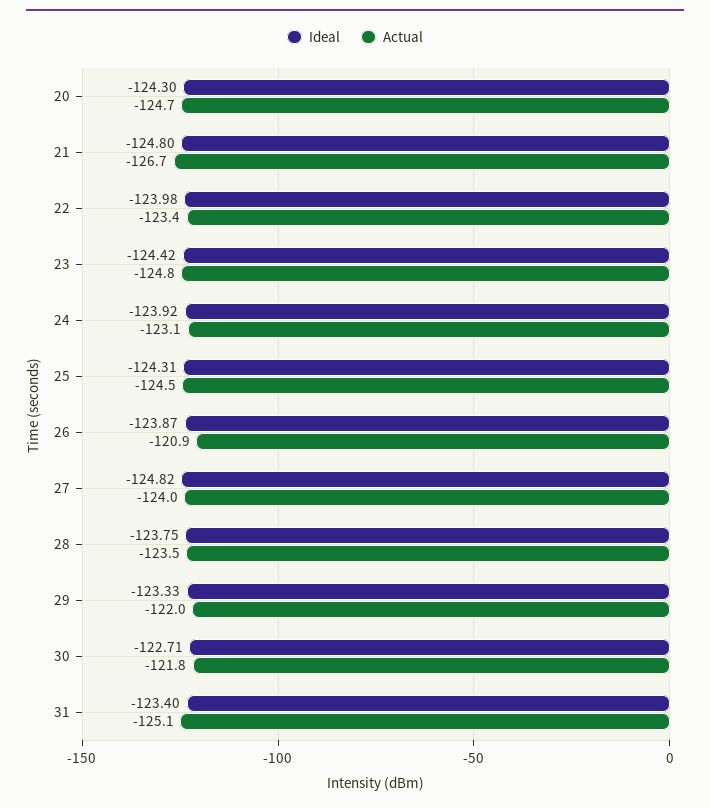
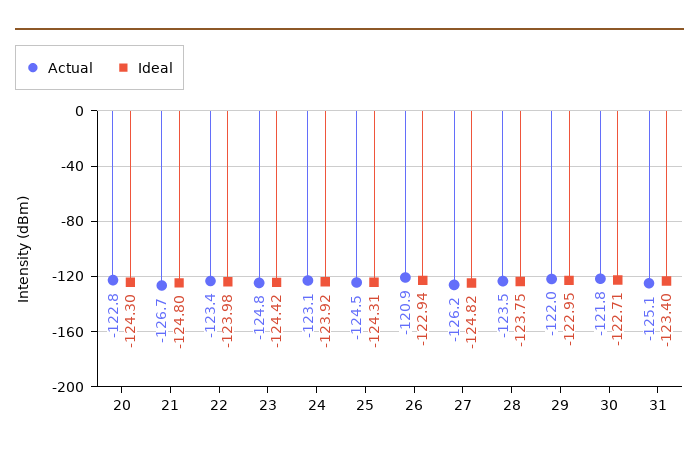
  {
    "Ideal": {
      "20": -124.3,
      "21": -124.8,
      "22": -123.98,
      "23": -124.42,
      "24": -123.92,
      "25": -124.31,
-     "26": -123.87,
+     "26": -122.94,
      "27": -124.82,
      "28": -123.75,
-     "29": -123.33,
+     "29": -122.95,
      "30": -122.71,
      "31": -123.4
    },
    "Actual": {
-     "20": -124.7,
+     "20": -122.8,
      "21": -126.7,
      "22": -123.4,
      "23": -124.8,
      "24": -123.1,
      "25": -124.5,
      "26": -120.9,
-     "27": -124,
+     "27": -126.2,
      "28": -123.5,
      "29": -122,
      "30": -121.8,
      "31": -125.1
    }
  }

